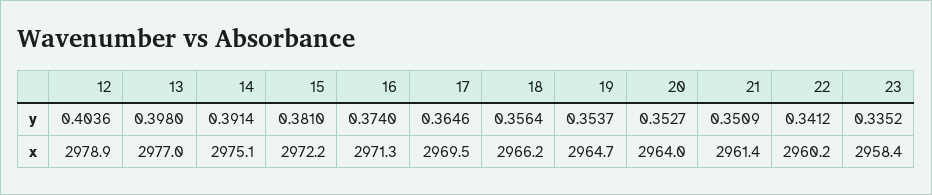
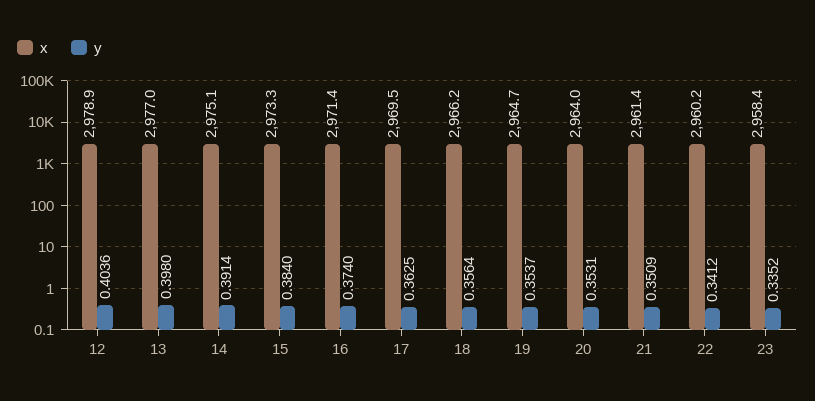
  {
    "y": {
      "12": 0.4036,
      "13": 0.398,
      "14": 0.3914,
-     "15": 0.381,
+     "15": 0.384,
      "16": 0.374,
-     "17": 0.3646,
+     "17": 0.3625,
      "18": 0.3564,
      "19": 0.3537,
-     "20": 0.3527,
+     "20": 0.3531,
      "21": 0.3509,
      "22": 0.3412,
      "23": 0.3352
    },
    "x": {
      "12": 2978.9,
      "13": 2977,
      "14": 2975.1,
-     "15": 2972.2,
+     "15": 2973.3,
-     "16": 2971.3,
+     "16": 2971.4,
      "17": 2969.5,
      "18": 2966.2,
      "19": 2964.7,
      "20": 2964,
      "21": 2961.4,
      "22": 2960.2,
      "23": 2958.4
    }
  }

